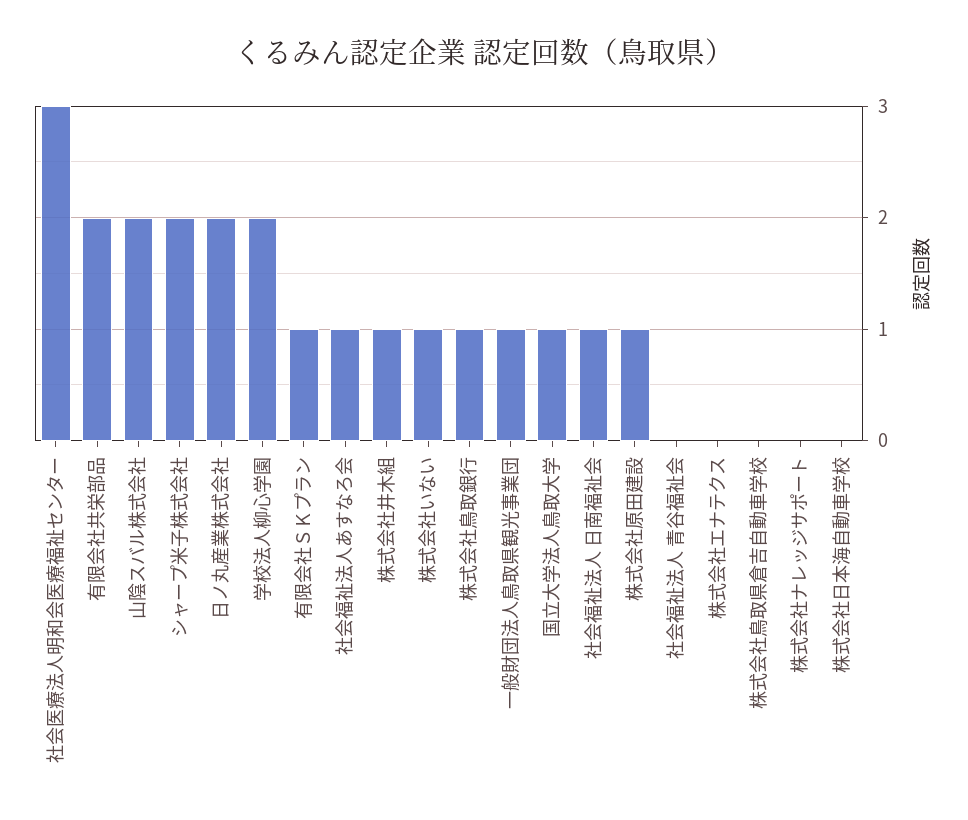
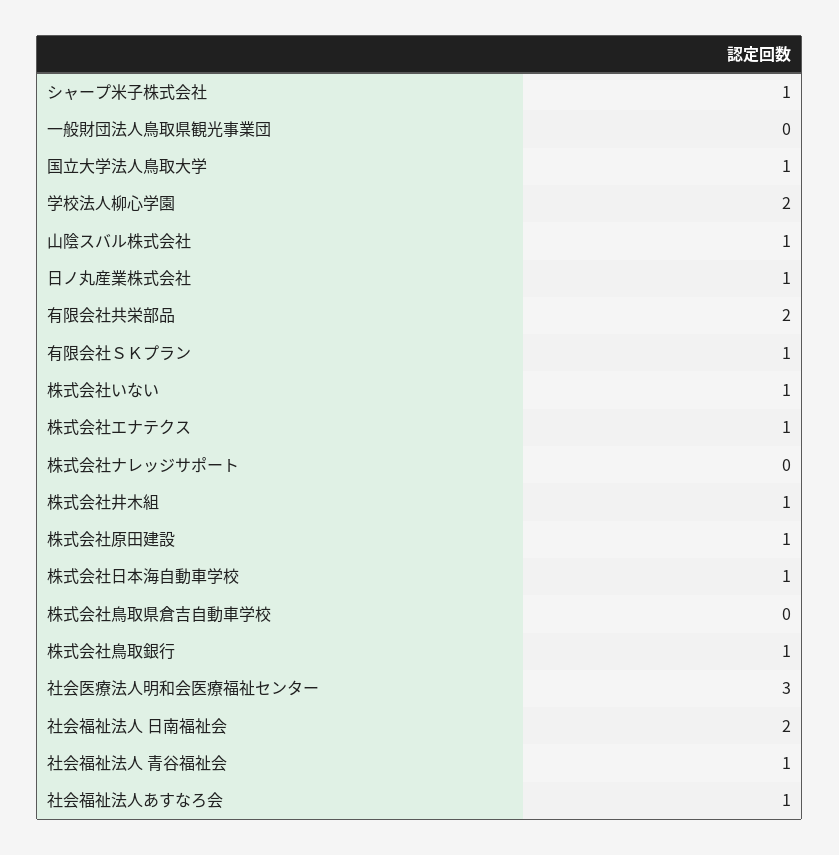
  {
    "社会医療法人明和会医療福祉センター": 3,
    "有限会社共栄部品": 2,
-   "山陰スバル株式会社": 2,
+   "山陰スバル株式会社": 1,
-   "シャープ米子株式会社": 2,
+   "シャープ米子株式会社": 1,
-   "日ノ丸産業株式会社": 2,
+   "日ノ丸産業株式会社": 1,
    "学校法人柳心学園": 2,
    "有限会社ＳＫプラン": 1,
    "社会福祉法人あすなろ会": 1,
    "株式会社井木組": 1,
    "株式会社いない": 1,
    "株式会社鳥取銀行": 1,
-   "一般財団法人鳥取県観光事業団": 1,
+   "一般財団法人鳥取県観光事業団": 0,
    "国立大学法人鳥取大学": 1,
-   "社会福祉法人 日南福祉会": 1,
+   "社会福祉法人 日南福祉会": 2,
    "株式会社原田建設": 1,
-   "社会福祉法人 青谷福祉会": 0,
+   "社会福祉法人 青谷福祉会": 1,
-   "株式会社エナテクス": 0,
+   "株式会社エナテクス": 1,
    "株式会社鳥取県倉吉自動車学校": 0,
    "株式会社ナレッジサポート": 0,
-   "株式会社日本海自動車学校": 0
+   "株式会社日本海自動車学校": 1
  }

